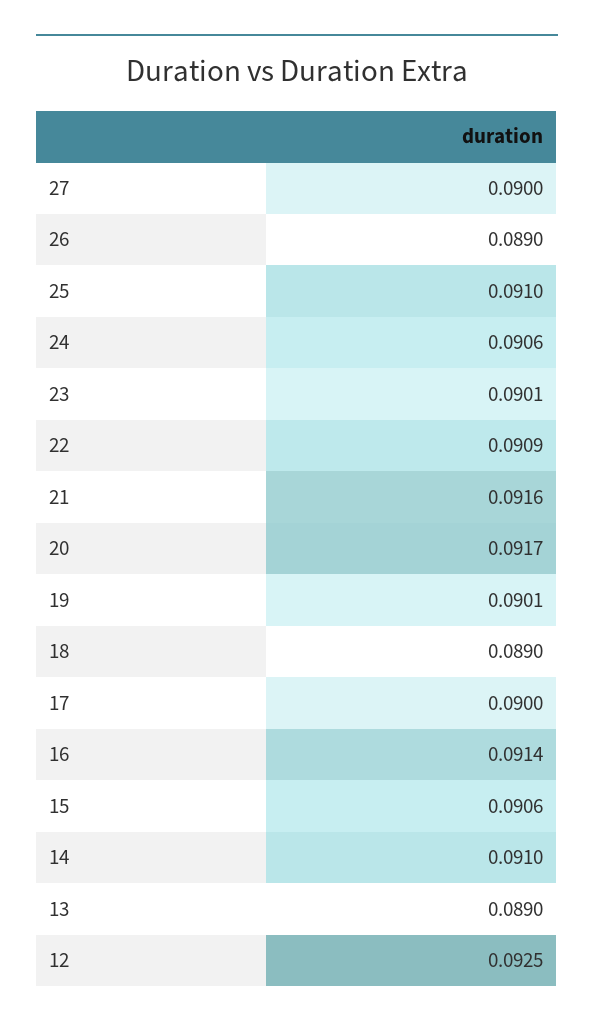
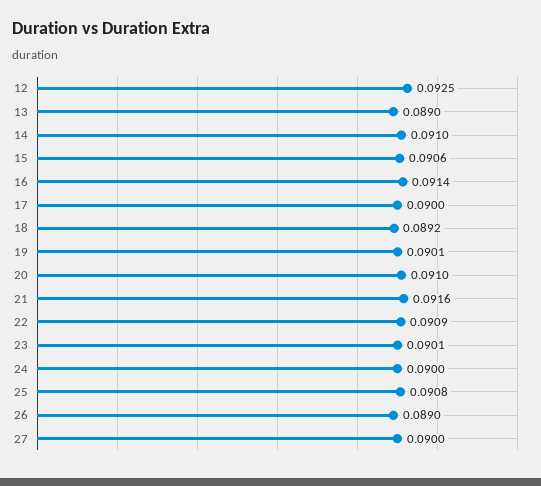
  {
    "27": 0.09,
    "26": 0.089,
-   "25": 0.091,
+   "25": 0.0908,
-   "24": 0.0906,
+   "24": 0.09,
    "23": 0.0901,
    "22": 0.0909,
    "21": 0.0916,
-   "20": 0.0917,
+   "20": 0.091,
    "19": 0.0901,
-   "18": 0.089,
+   "18": 0.0892,
    "17": 0.09,
    "16": 0.0914,
    "15": 0.0906,
    "14": 0.091,
    "13": 0.089,
    "12": 0.0925
  }

